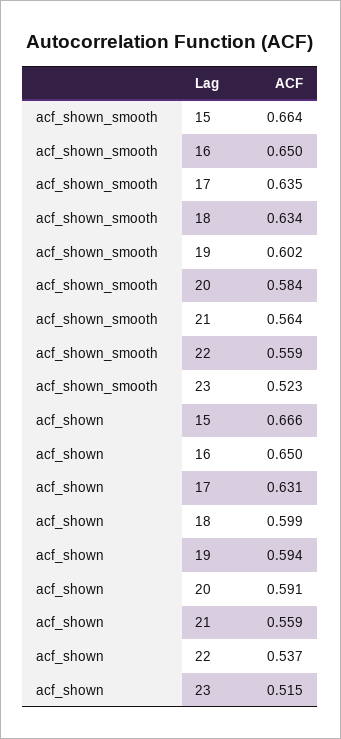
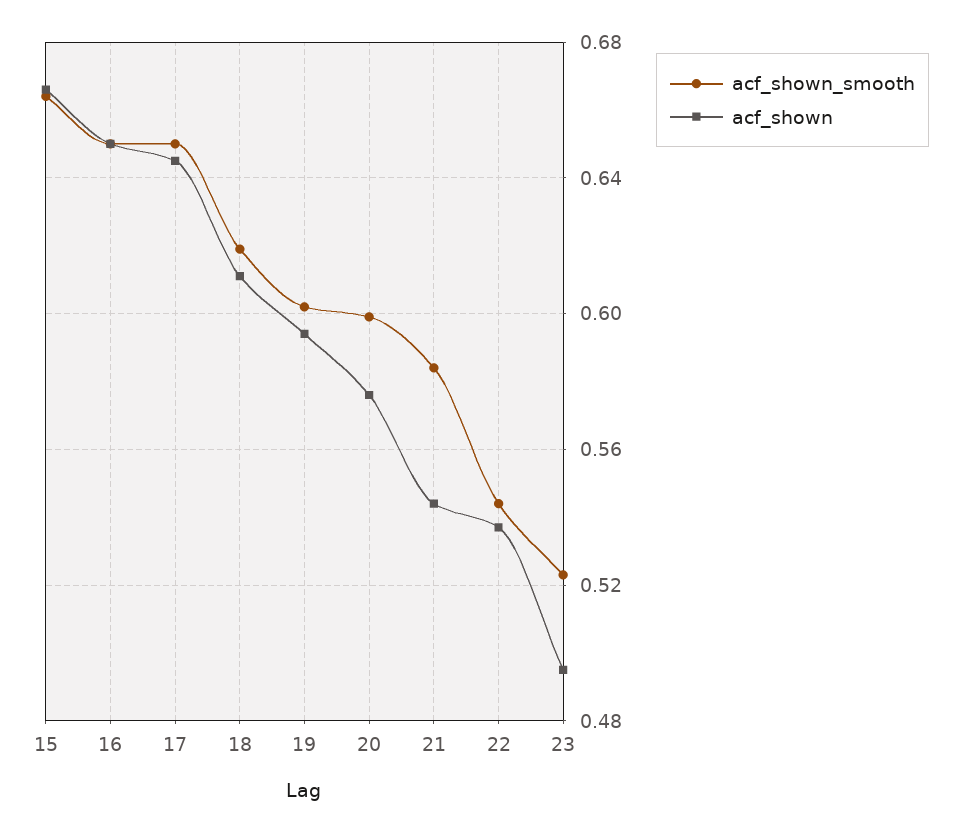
  {
    "acf_shown_smooth": {
      "15": 0.664,
      "16": 0.65,
-     "17": 0.635,
+     "17": 0.65,
-     "18": 0.634,
+     "18": 0.62,
      "19": 0.602,
-     "20": 0.584,
+     "20": 0.6,
-     "21": 0.564,
+     "21": 0.585,
-     "22": 0.559,
+     "22": 0.545,
      "23": 0.523
    },
    "acf_shown": {
      "15": 0.666,
      "16": 0.65,
-     "17": 0.631,
+     "17": 0.645,
-     "18": 0.599,
+     "18": 0.61,
      "19": 0.594,
-     "20": 0.591,
+     "20": 0.575,
-     "21": 0.559,
+     "21": 0.545,
      "22": 0.537,
-     "23": 0.515
+     "23": 0.495
    }
  }

